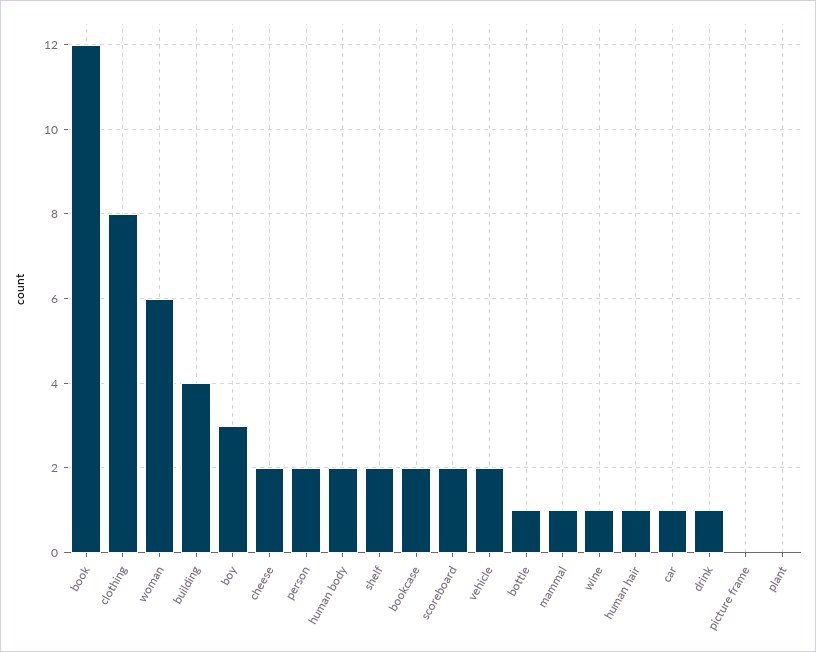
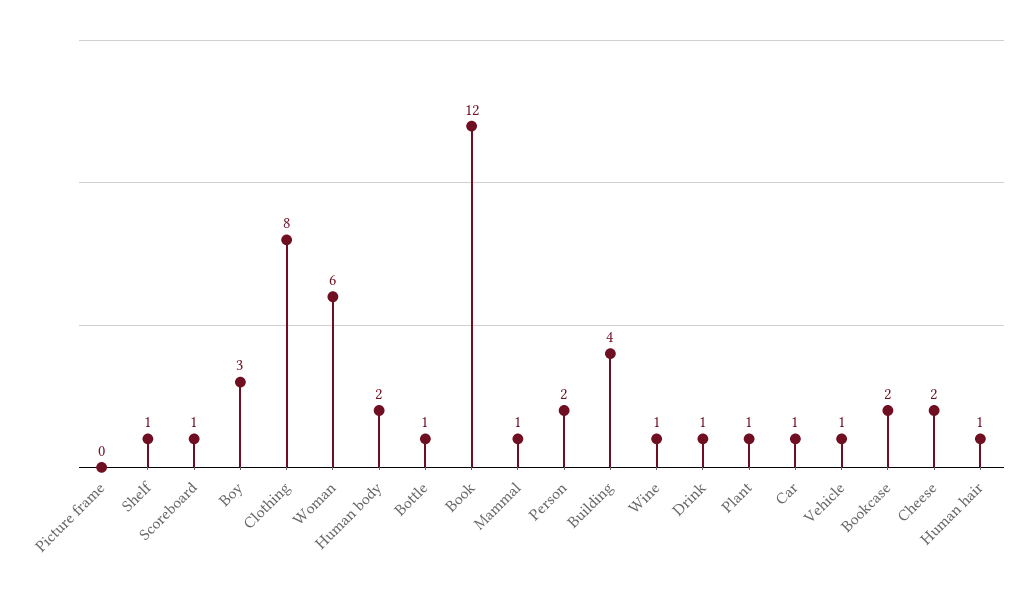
  {
    "book": 12,
    "clothing": 8,
    "woman": 6,
    "building": 4,
    "boy": 3,
    "cheese": 2,
    "person": 2,
    "human body": 2,
-   "shelf": 2,
+   "shelf": 1,
    "bookcase": 2,
-   "scoreboard": 2,
+   "scoreboard": 1,
-   "vehicle": 2,
+   "vehicle": 1,
    "bottle": 1,
    "mammal": 1,
    "wine": 1,
    "human hair": 1,
    "car": 1,
    "drink": 1,
    "picture frame": 0,
-   "plant": 0
+   "plant": 1
  }

